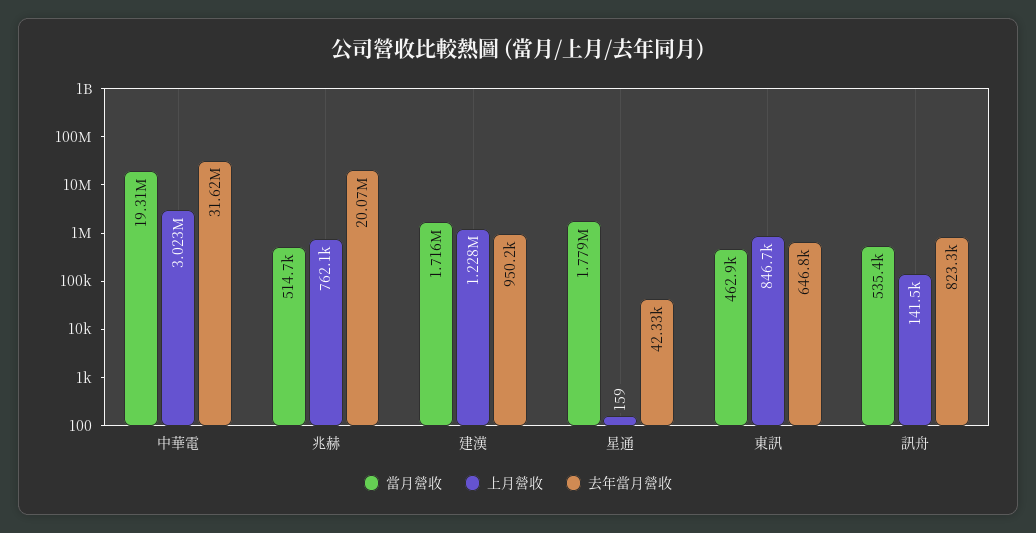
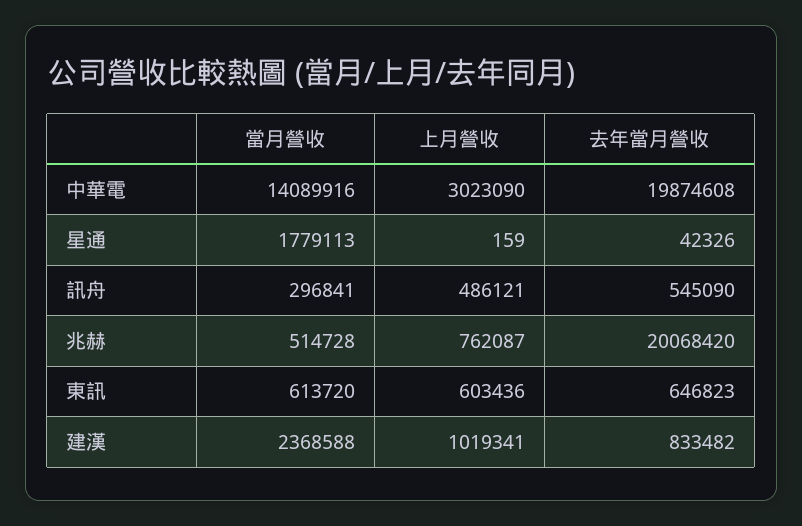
  {
    "當月營收": {
-     "中華電": 19310000,
+     "中華電": 14089916,
      "兆赫": 514728,
-     "建漢": 1716000,
+     "建漢": 2368588,
      "星通": 1779113,
-     "東訊": 462900,
+     "東訊": 613720,
-     "訊舟": 535400
+     "訊舟": 296841
    },
    "上月營收": {
      "中華電": 3023090,
      "兆赫": 762087,
-     "建漢": 1228000,
+     "建漢": 1019341,
      "星通": 159,
-     "東訊": 846700,
+     "東訊": 603436,
-     "訊舟": 141500
+     "訊舟": 486121
    },
    "去年當月營收": {
-     "中華電": 31620000,
+     "中華電": 19874608,
      "兆赫": 20068420,
-     "建漢": 950200,
+     "建漢": 833482,
      "星通": 42326,
      "東訊": 646823,
-     "訊舟": 823300
+     "訊舟": 545090
    }
  }

